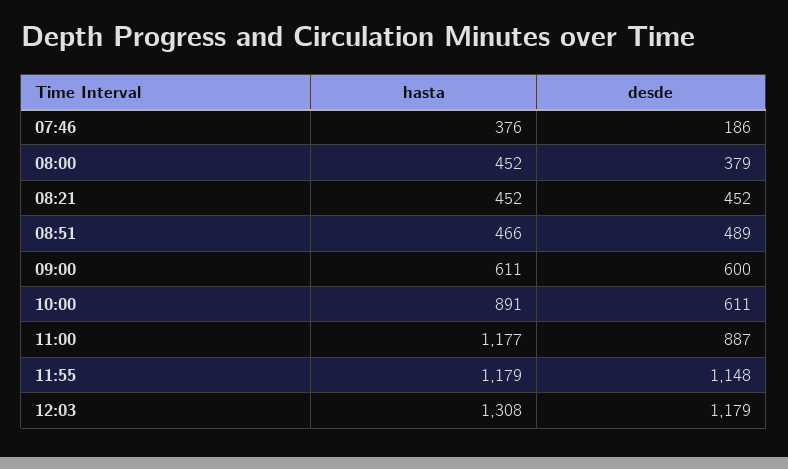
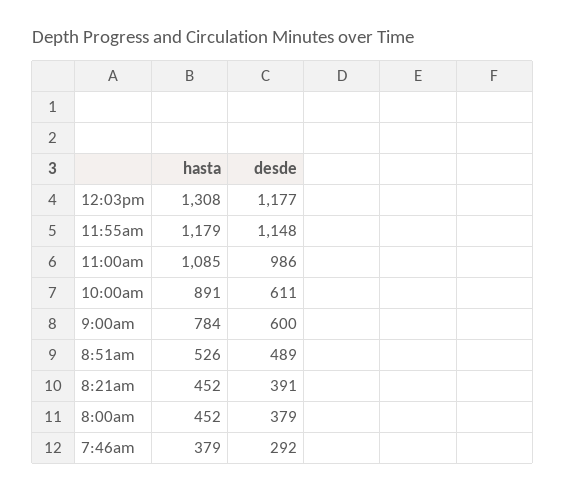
  {
    "hasta": {
-     "07:46": 376,
+     "07:46": 379,
      "08:00": 452,
      "08:21": 452,
-     "08:51": 466,
+     "08:51": 526,
-     "09:00": 611,
+     "09:00": 784,
      "10:00": 891,
-     "11:00": 1177,
+     "11:00": 1085,
      "11:55": 1179,
      "12:03": 1308
    },
    "desde": {
-     "07:46": 186,
+     "07:46": 292,
      "08:00": 379,
-     "08:21": 452,
+     "08:21": 391,
      "08:51": 489,
      "09:00": 600,
      "10:00": 611,
-     "11:00": 887,
+     "11:00": 986,
      "11:55": 1148,
-     "12:03": 1179
+     "12:03": 1177
    }
  }

